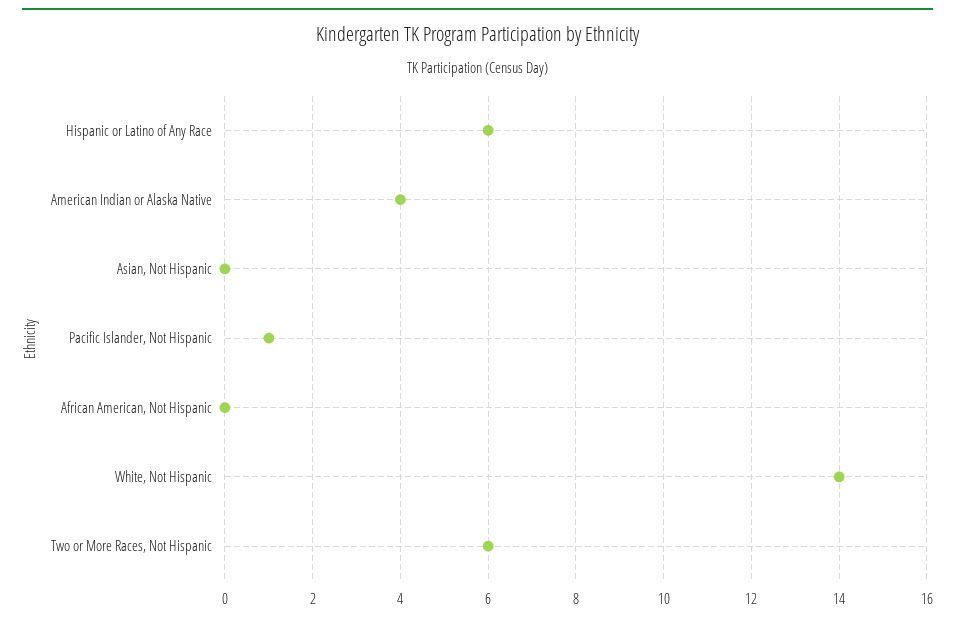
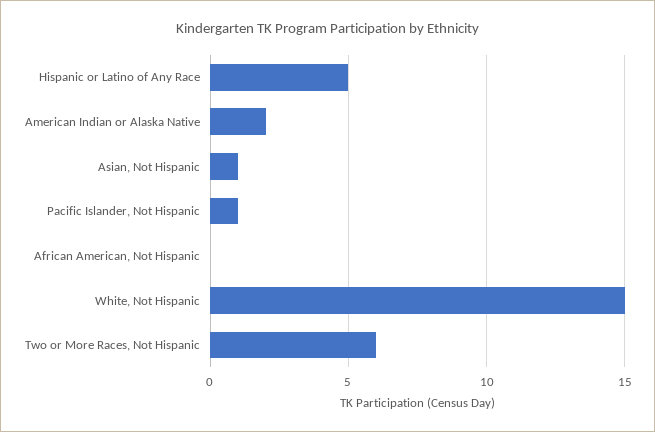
  {
-   "Hispanic or Latino of Any Race": 6,
+   "Hispanic or Latino of Any Race": 5,
-   "American Indian or Alaska Native": 4,
+   "American Indian or Alaska Native": 2,
-   "Asian, Not Hispanic": 0,
+   "Asian, Not Hispanic": 1,
    "Pacific Islander, Not Hispanic": 1,
    "African American, Not Hispanic": 0,
-   "White, Not Hispanic": 14,
+   "White, Not Hispanic": 15,
    "Two or More Races, Not Hispanic": 6
  }

